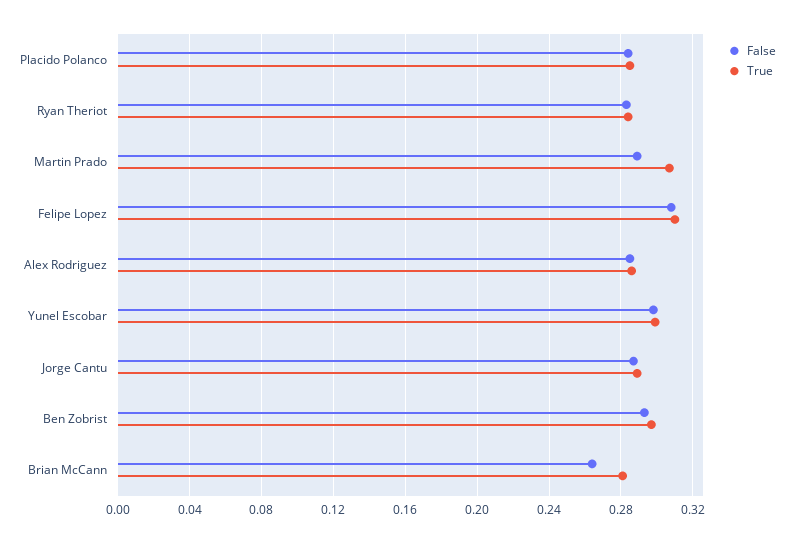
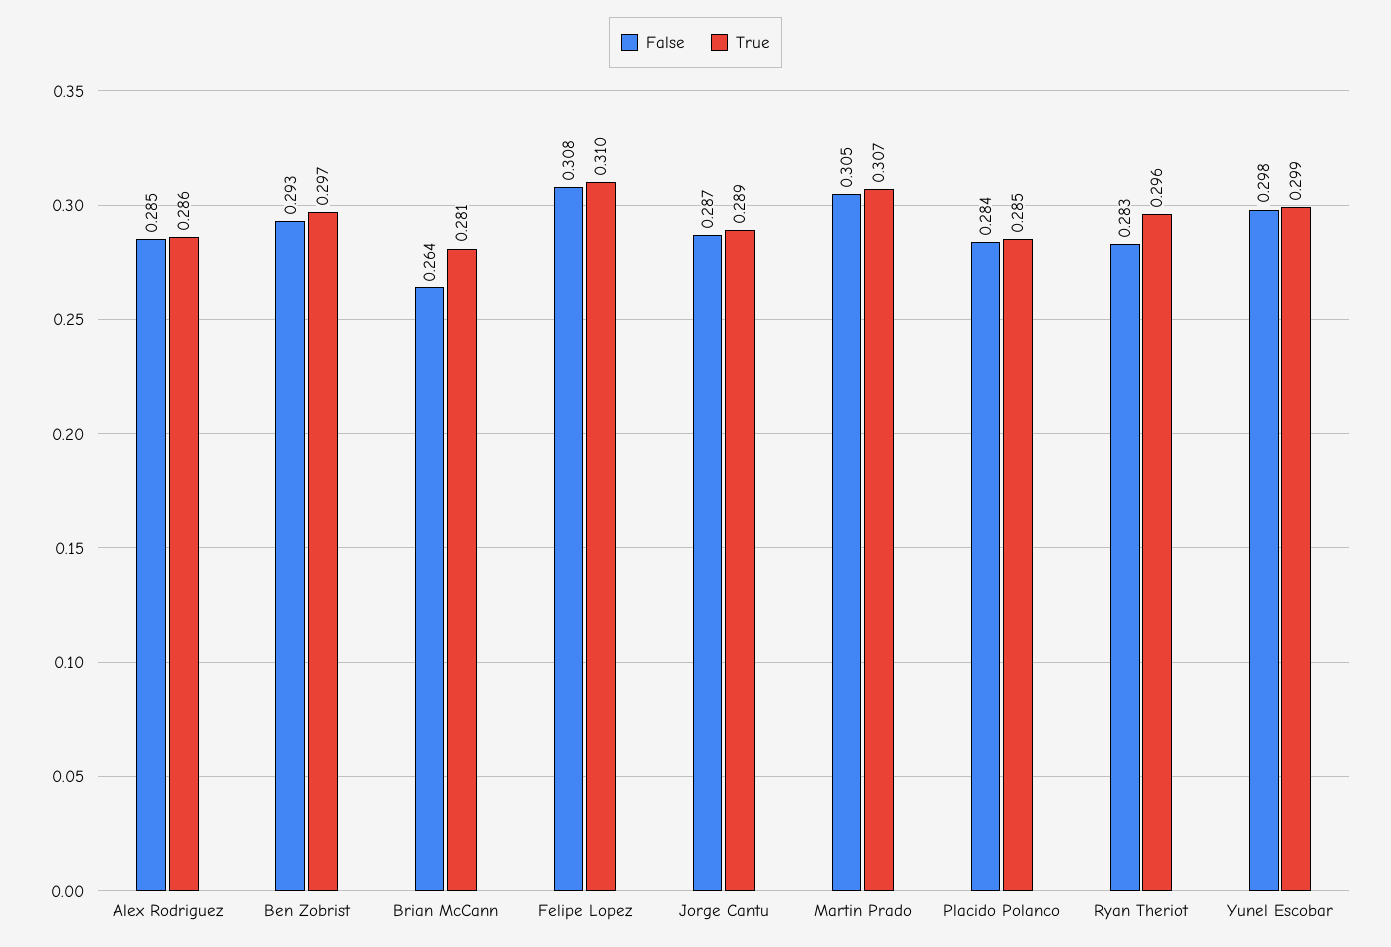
  {
    "False": {
      "Placido Polanco": 0.284,
      "Ryan Theriot": 0.283,
-     "Martin Prado": 0.29,
+     "Martin Prado": 0.305,
      "Felipe Lopez": 0.308,
      "Alex Rodriguez": 0.285,
      "Yunel Escobar": 0.298,
      "Jorge Cantu": 0.287,
      "Ben Zobrist": 0.293,
      "Brian McCann": 0.264
    },
    "True": {
      "Placido Polanco": 0.285,
-     "Ryan Theriot": 0.285,
+     "Ryan Theriot": 0.296,
      "Martin Prado": 0.307,
      "Felipe Lopez": 0.31,
      "Alex Rodriguez": 0.286,
      "Yunel Escobar": 0.299,
      "Jorge Cantu": 0.289,
      "Ben Zobrist": 0.297,
      "Brian McCann": 0.281
    }
  }

